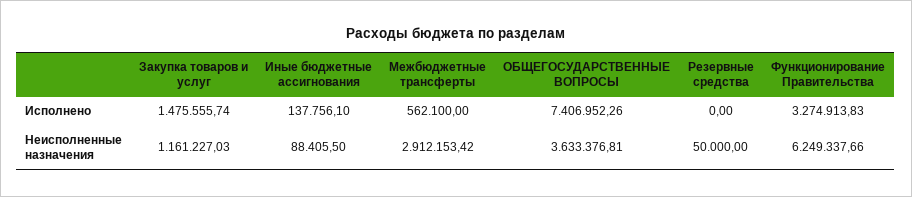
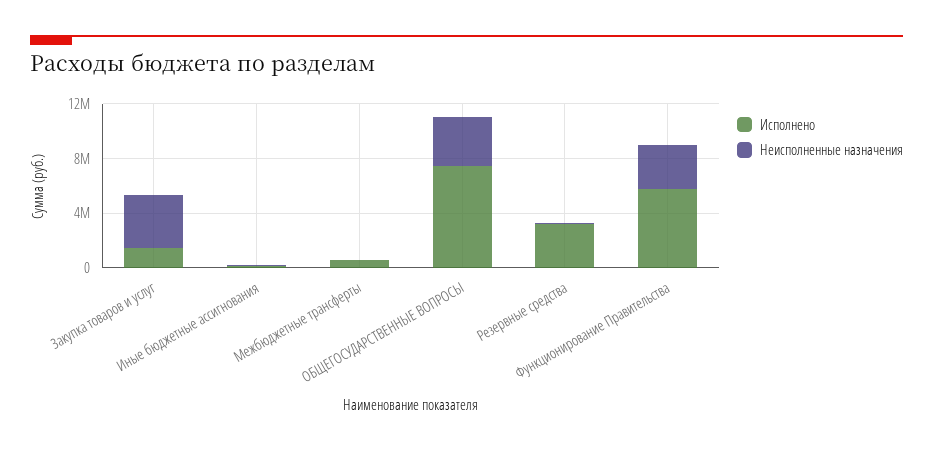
  {
    "Исполнено": {
      "Закупка товаров и услуг": 1475555.74,
      "Иные бюджетные ассигнования": 137756.1,
      "Межбюджетные трансферты": 562100,
      "ОБЩЕГОСУДАРСТВЕННЫЕ ВОПРОСЫ": 7406952.26,
-     "Резервные средства": 0,
+     "Резервные средства": 3000000,
-     "Функционирование Правительства": 3274913.83
+     "Функционирование Правительства": 6000000
    },
    "Неисполненные назначения": {
-     "Закупка товаров и услуг": 1161227.03,
+     "Закупка товаров и услуг": 4000000,
      "Иные бюджетные ассигнования": 88405.5,
-     "Межбюджетные трансферты": 2912153.42,
+     "Межбюджетные трансферты": 0,
      "ОБЩЕГОСУДАРСТВЕННЫЕ ВОПРОСЫ": 3633376.81,
      "Резервные средства": 50000,
-     "Функционирование Правительства": 6249337.66
+     "Функционирование Правительства": 3000000
    }
  }

